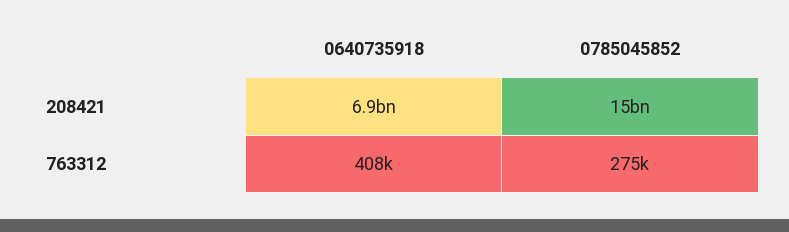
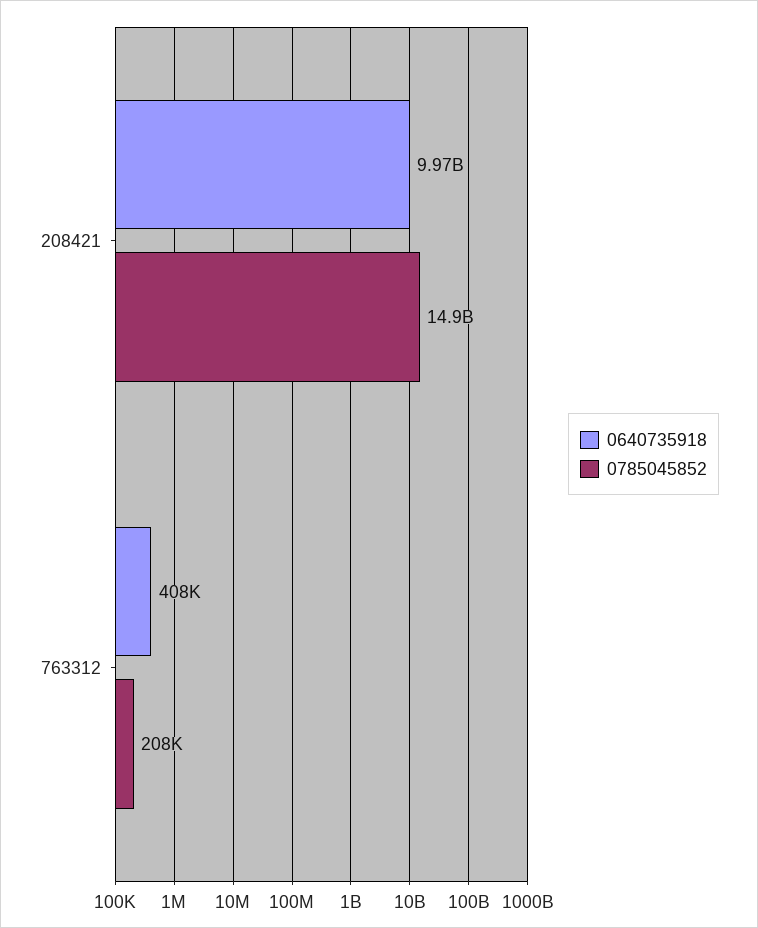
  {
    "0640735918": {
-     "208421": 6900000000,
+     "208421": 9970000000,
      "763312": 408000
    },
    "0785045852": {
      "208421": 14900000000,
-     "763312": 275000
+     "763312": 208000
    }
  }

